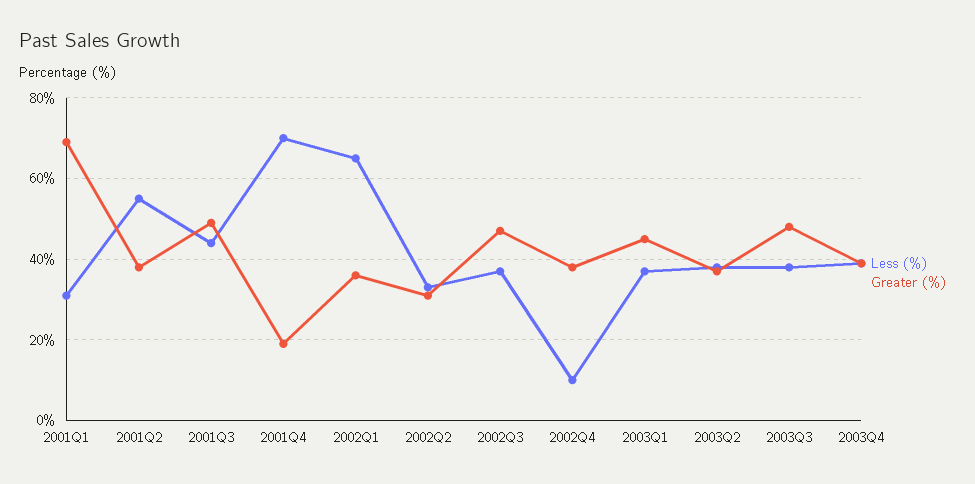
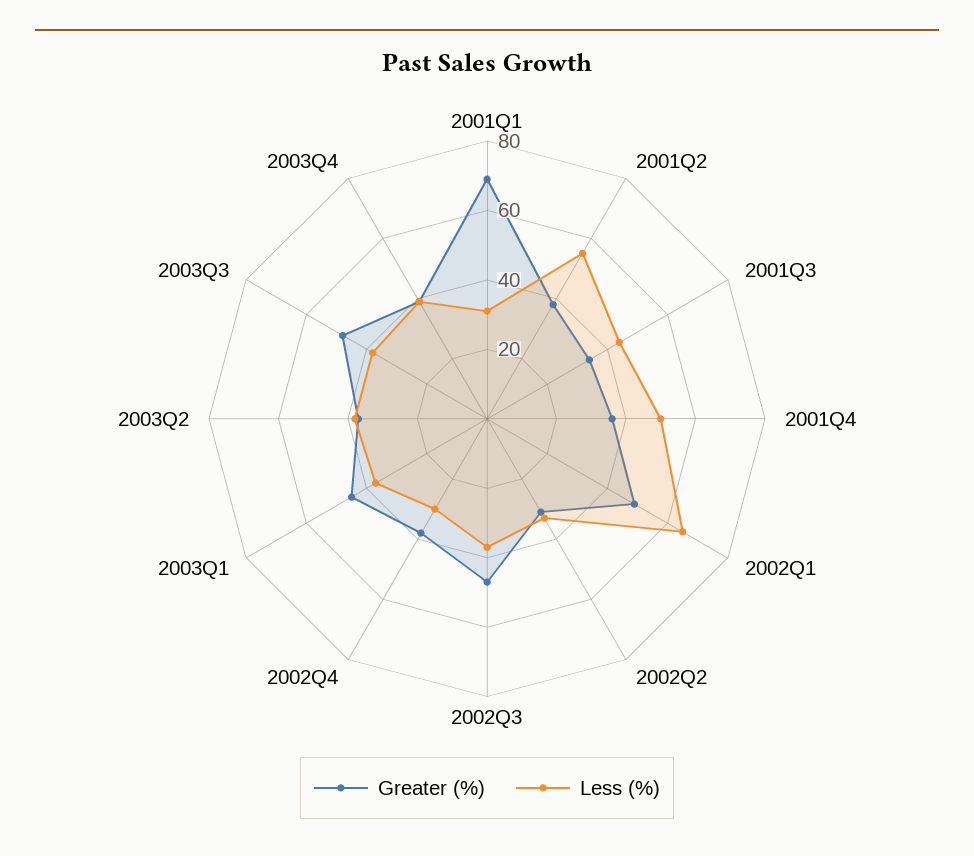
  {
    "Less (%)": {
      "2001Q1": 30,
      "2001Q2": 55,
      "2001Q3": 45,
-     "2001Q4": 70,
+     "2001Q4": 50,
      "2002Q1": 65,
      "2002Q2": 35,
      "2002Q3": 35,
-     "2002Q4": 10,
+     "2002Q4": 30,
      "2003Q1": 35,
      "2003Q2": 40,
      "2003Q3": 40,
      "2003Q4": 40
    },
    "Greater (%)": {
      "2001Q1": 70,
      "2001Q2": 40,
-     "2001Q3": 50,
+     "2001Q3": 35,
-     "2001Q4": 20,
+     "2001Q4": 35,
-     "2002Q1": 35,
+     "2002Q1": 50,
      "2002Q2": 30,
      "2002Q3": 45,
      "2002Q4": 40,
      "2003Q1": 45,
      "2003Q2": 35,
      "2003Q3": 50,
      "2003Q4": 40
    }
  }

